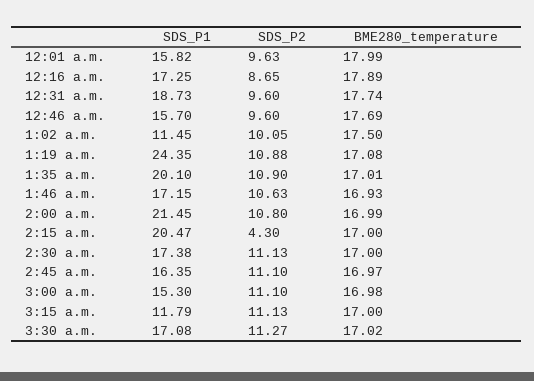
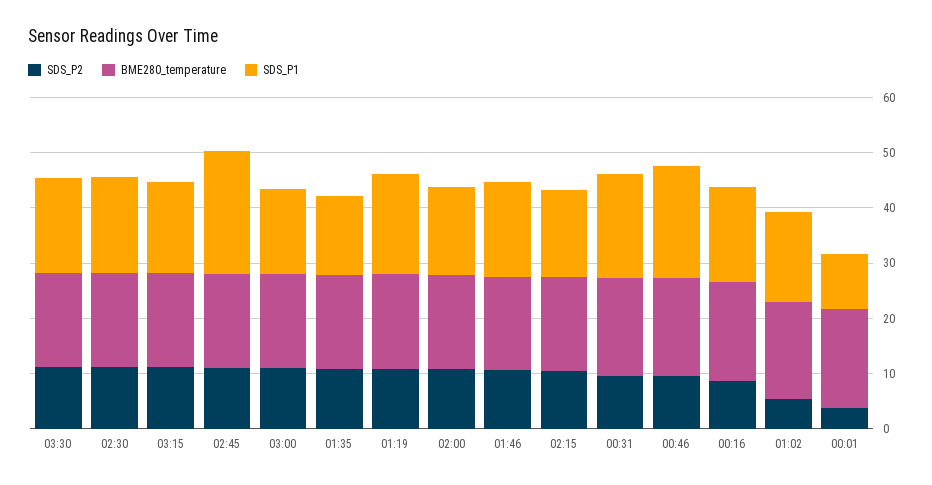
  {
    "SDS_P1": {
-     "12:01 a.m.": 15.82,
+     "12:01 a.m.": 10,
      "12:16 a.m.": 17.25,
      "12:31 a.m.": 18.73,
-     "12:46 a.m.": 15.7,
+     "12:46 a.m.": 20,
-     "1:02 a.m.": 11.45,
+     "1:02 a.m.": 16,
-     "1:19 a.m.": 24.35,
+     "1:19 a.m.": 18,
-     "1:35 a.m.": 20.1,
+     "1:35 a.m.": 14,
      "1:46 a.m.": 17.15,
-     "2:00 a.m.": 21.45,
+     "2:00 a.m.": 16,
-     "2:15 a.m.": 20.47,
+     "2:15 a.m.": 16,
      "2:30 a.m.": 17.38,
-     "2:45 a.m.": 16.35,
+     "2:45 a.m.": 22,
      "3:00 a.m.": 15.3,
-     "3:15 a.m.": 11.79,
+     "3:15 a.m.": 16,
      "3:30 a.m.": 17.08
    },
    "SDS_P2": {
-     "12:01 a.m.": 9.63,
+     "12:01 a.m.": 4,
      "12:16 a.m.": 8.65,
      "12:31 a.m.": 9.6,
      "12:46 a.m.": 9.6,
-     "1:02 a.m.": 10.05,
+     "1:02 a.m.": 6,
      "1:19 a.m.": 10.88,
      "1:35 a.m.": 10.9,
      "1:46 a.m.": 10.63,
      "2:00 a.m.": 10.8,
-     "2:15 a.m.": 4.3,
+     "2:15 a.m.": 10,
      "2:30 a.m.": 11.13,
      "2:45 a.m.": 11.1,
      "3:00 a.m.": 11.1,
      "3:15 a.m.": 11.13,
      "3:30 a.m.": 11.27
    },
    "BME280_temperature": {
      "12:01 a.m.": 17.99,
      "12:16 a.m.": 17.89,
      "12:31 a.m.": 17.74,
      "12:46 a.m.": 17.69,
      "1:02 a.m.": 17.5,
      "1:19 a.m.": 17.08,
      "1:35 a.m.": 17.01,
      "1:46 a.m.": 16.93,
      "2:00 a.m.": 16.99,
      "2:15 a.m.": 17,
      "2:30 a.m.": 17,
      "2:45 a.m.": 16.97,
      "3:00 a.m.": 16.98,
      "3:15 a.m.": 17,
      "3:30 a.m.": 17.02
    }
  }

